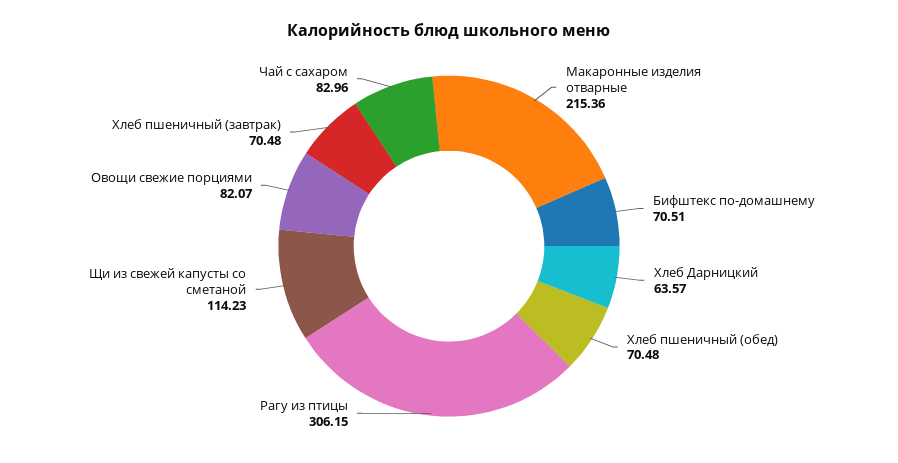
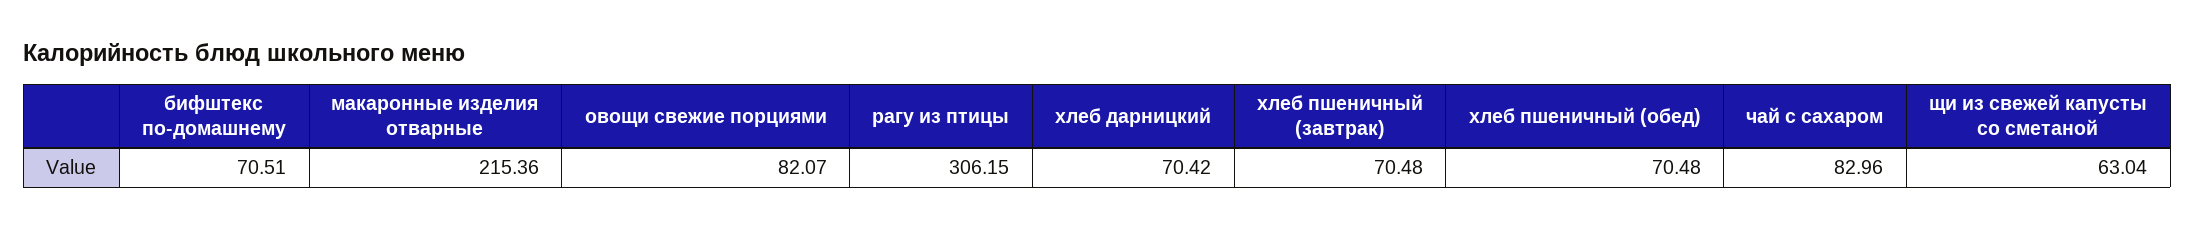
  {
    "Макаронные изделия отварные": 215.36,
    "Бифштекс по-домашнему": 70.51,
-   "Хлеб Дарницкий": 63.57,
+   "Хлеб Дарницкий": 70.42,
    "Хлеб пшеничный (обед)": 70.48,
    "Рагу из птицы": 306.15,
-   "Щи из свежей капусты со сметаной": 114.23,
+   "Щи из свежей капусты со сметаной": 63.04,
    "Овощи свежие порциями": 82.07,
    "Хлеб пшеничный (завтрак)": 70.48,
    "Чай с сахаром": 82.96
  }

